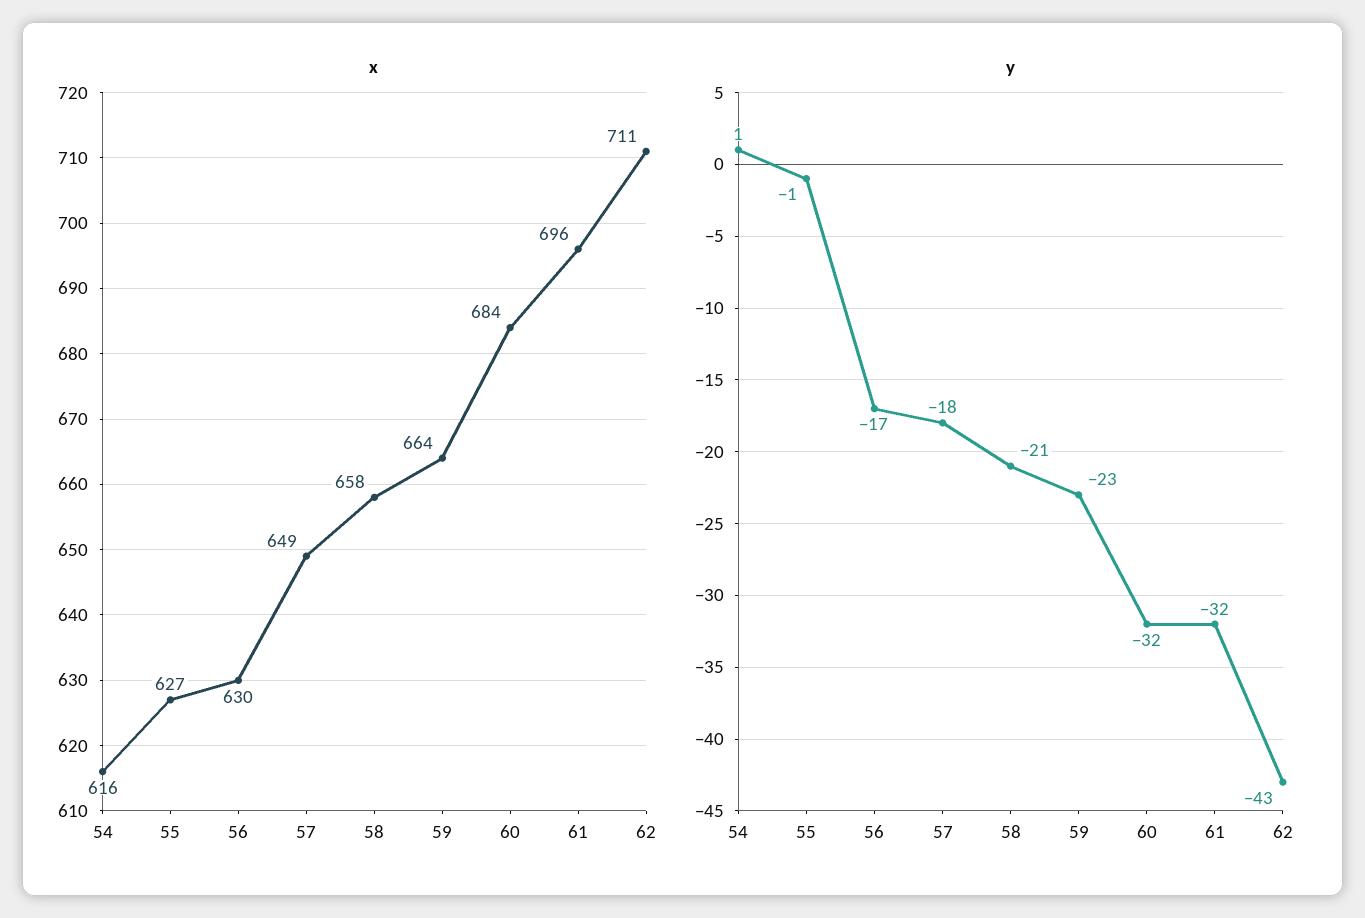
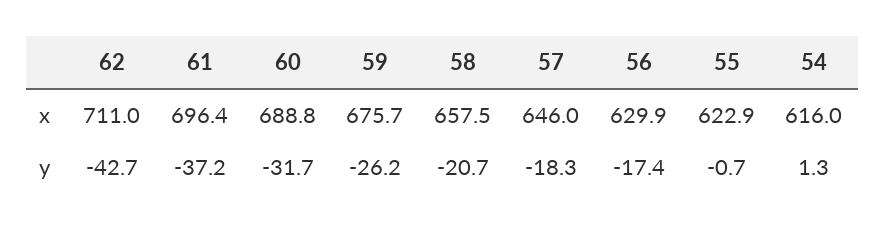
  {
    "x": {
      "54": 616,
-     "55": 627,
+     "55": 622.9,
      "56": 629.9,
-     "57": 649,
+     "57": 646,
      "58": 657.5,
-     "59": 664,
+     "59": 675.7,
-     "60": 684,
+     "60": 688.8,
      "61": 696.4,
      "62": 711
    },
    "y": {
      "54": 1.3,
      "55": -0.7,
      "56": -17.4,
      "57": -18.3,
      "58": -20.7,
-     "59": -23,
+     "59": -26.2,
      "60": -31.7,
-     "61": -32,
+     "61": -37.2,
      "62": -42.7
    }
  }

